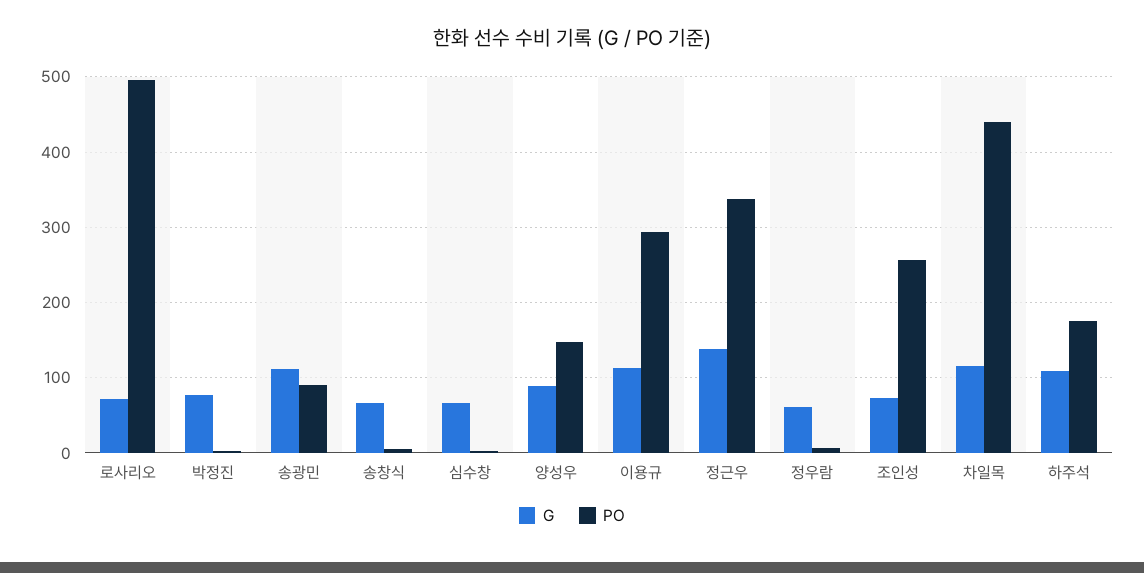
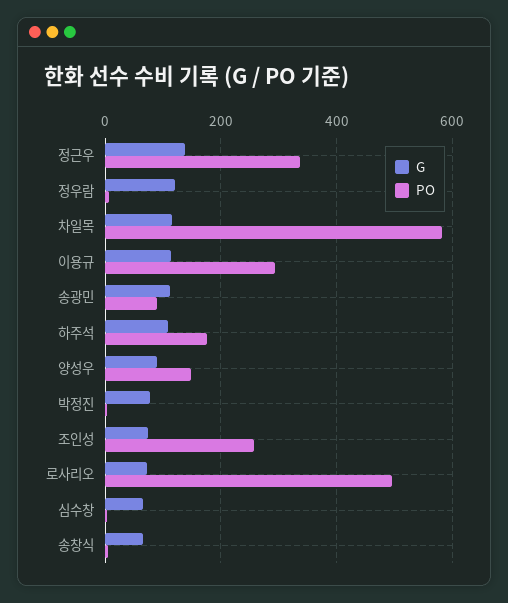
  {
    "G": {
      "로사리오": 70,
      "박정진": 80,
      "송광민": 110,
      "송창식": 70,
      "심수창": 70,
      "양성우": 90,
      "이용규": 110,
      "정근우": 140,
-     "정우람": 60,
+     "정우람": 120,
      "조인성": 70,
      "차일목": 120,
      "하주석": 110
    },
    "PO": {
      "로사리오": 500,
      "박정진": 0,
      "송광민": 90,
      "송창식": 10,
      "심수창": 0,
      "양성우": 150,
      "이용규": 290,
      "정근우": 340,
      "정우람": 10,
      "조인성": 260,
-     "차일목": 440,
+     "차일목": 580,
      "하주석": 180
    }
  }

